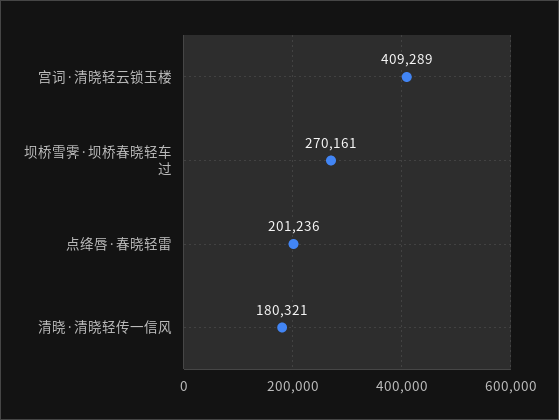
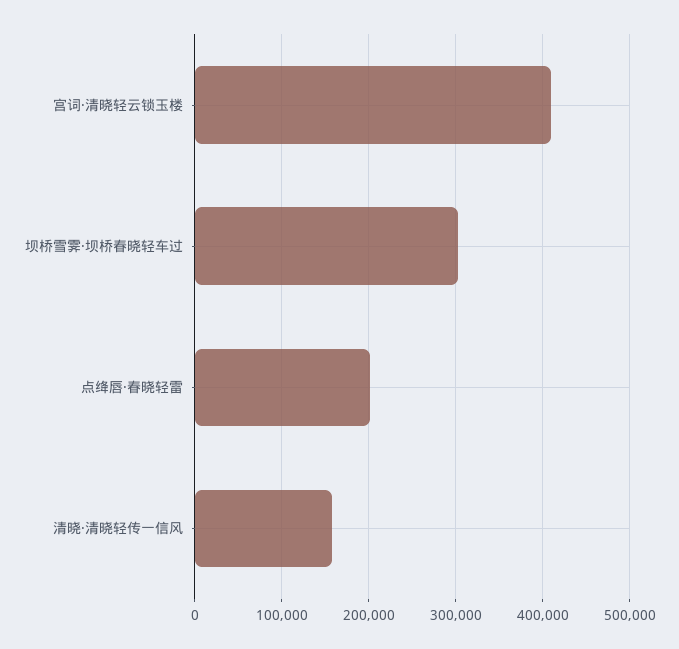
  {
    "宫词·清晓轻云锁玉楼": 409289,
-   "坝桥雪霁·坝桥春晓轻车过": 270161,
+   "坝桥雪霁·坝桥春晓轻车过": 300000,
    "点绛唇·春晓轻雷": 201236,
-   "清晓·清晓轻传一信风": 180321
+   "清晓·清晓轻传一信风": 160000
  }

